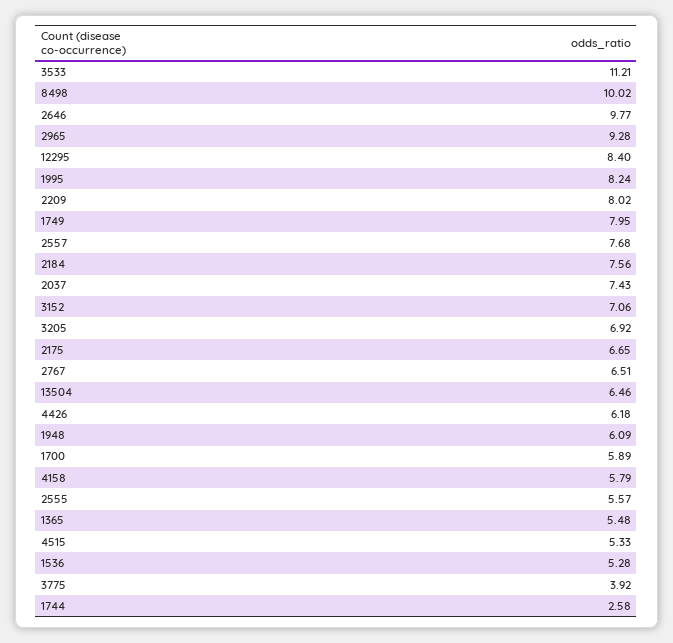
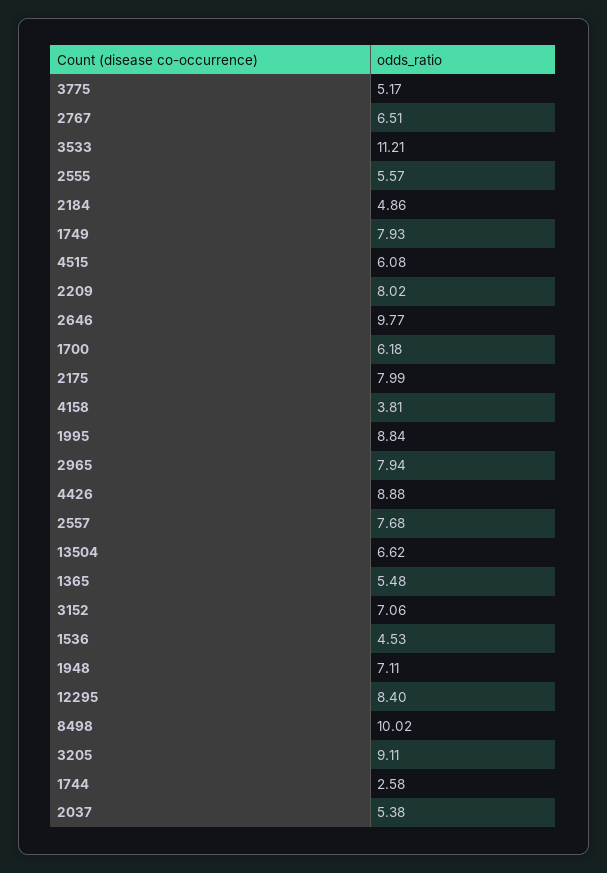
  {
    "3533": 11.21,
    "8498": 10.02,
    "2646": 9.77,
-   "2965": 9.28,
+   "2965": 7.94,
    "12295": 8.4,
-   "1995": 8.24,
+   "1995": 8.84,
    "2209": 8.02,
-   "1749": 7.95,
+   "1749": 7.93,
    "2557": 7.68,
-   "2184": 7.56,
+   "2184": 4.86,
-   "2037": 7.43,
+   "2037": 5.38,
    "3152": 7.06,
-   "3205": 6.92,
+   "3205": 9.11,
-   "2175": 6.65,
+   "2175": 7.99,
    "2767": 6.51,
-   "13504": 6.46,
+   "13504": 6.62,
-   "4426": 6.18,
+   "4426": 8.88,
-   "1948": 6.09,
+   "1948": 7.11,
-   "1700": 5.89,
+   "1700": 6.18,
-   "4158": 5.79,
+   "4158": 3.81,
    "2555": 5.57,
    "1365": 5.48,
-   "4515": 5.33,
+   "4515": 6.08,
-   "1536": 5.28,
+   "1536": 4.53,
-   "3775": 3.92,
+   "3775": 5.17,
    "1744": 2.58
  }

